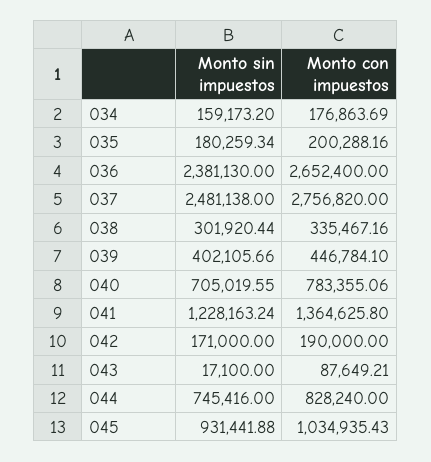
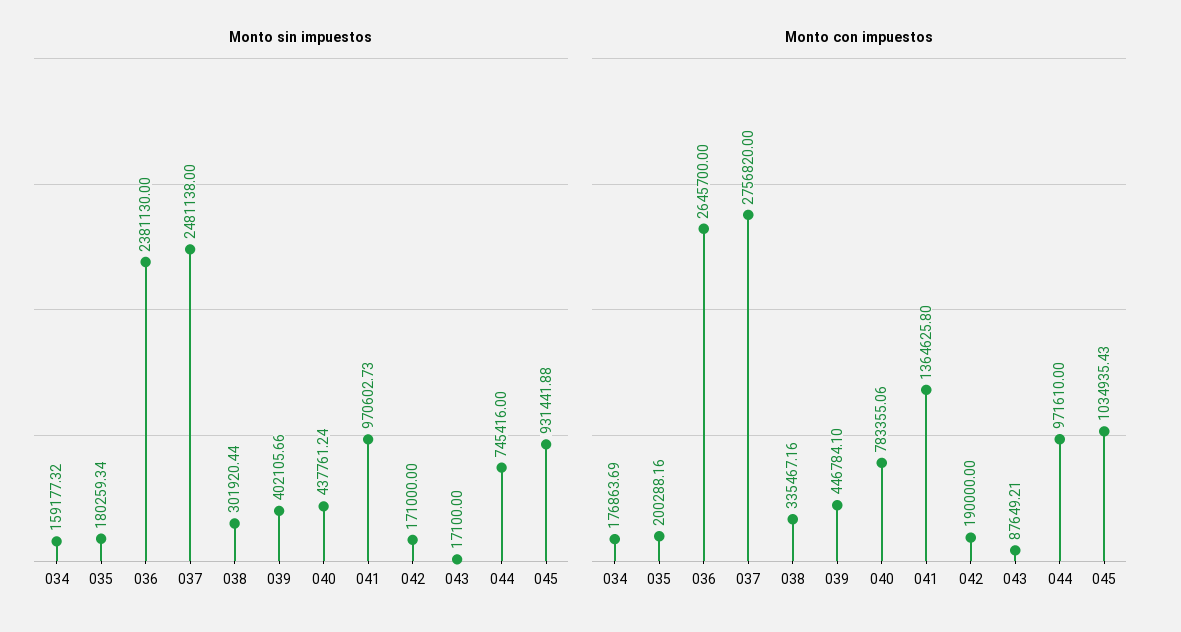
  {
    "Monto sin impuestos": {
-     "034": 159173.2,
+     "034": 159177.32,
      "035": 180259.34,
      "036": 2381130,
      "037": 2481138,
      "038": 301920.44,
      "039": 402105.66,
-     "040": 705019.55,
+     "040": 437761.24,
-     "041": 1228163.24,
+     "041": 970602.73,
      "042": 171000,
      "043": 17100,
      "044": 745416,
      "045": 931441.88
    },
    "Monto con impuestos": {
      "034": 176863.69,
      "035": 200288.16,
-     "036": 2652400,
+     "036": 2645700,
      "037": 2756820,
      "038": 335467.16,
      "039": 446784.1,
      "040": 783355.06,
      "041": 1364625.8,
      "042": 190000,
      "043": 87649.21,
-     "044": 828240,
+     "044": 971610,
      "045": 1034935.43
    }
  }

